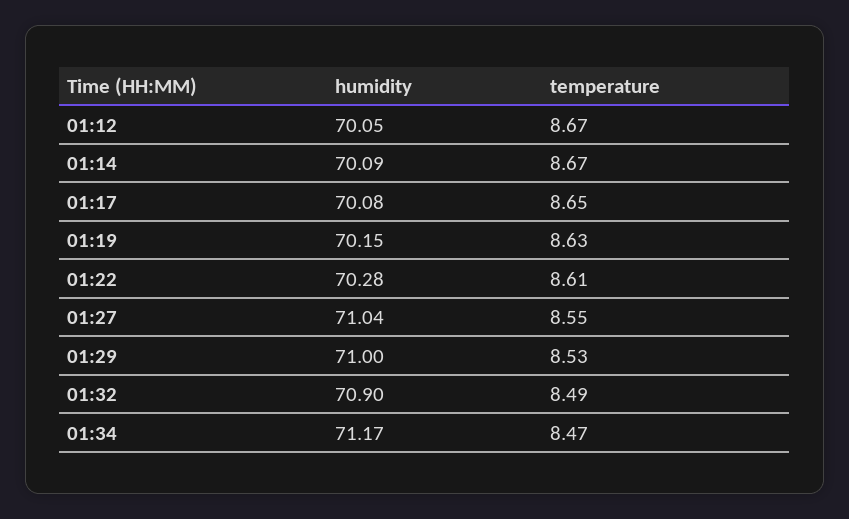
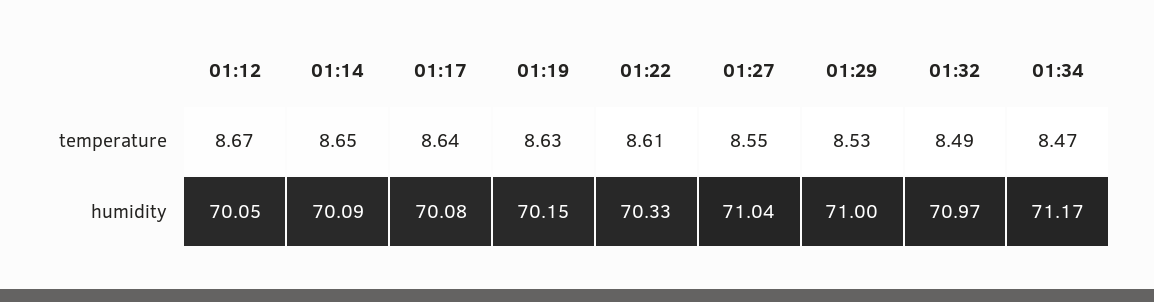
  {
    "humidity": {
      "01:12": 70.05,
      "01:14": 70.09,
      "01:17": 70.08,
      "01:19": 70.15,
-     "01:22": 70.28,
+     "01:22": 70.33,
      "01:27": 71.04,
      "01:29": 71,
-     "01:32": 70.9,
+     "01:32": 70.97,
      "01:34": 71.17
    },
    "temperature": {
      "01:12": 8.67,
-     "01:14": 8.67,
+     "01:14": 8.65,
-     "01:17": 8.65,
+     "01:17": 8.64,
      "01:19": 8.63,
      "01:22": 8.61,
      "01:27": 8.55,
      "01:29": 8.53,
      "01:32": 8.49,
      "01:34": 8.47
    }
  }

